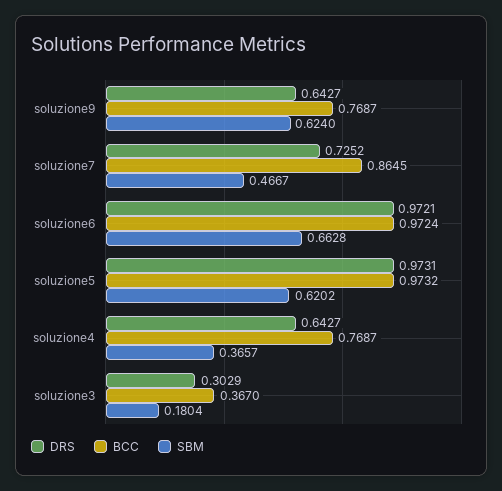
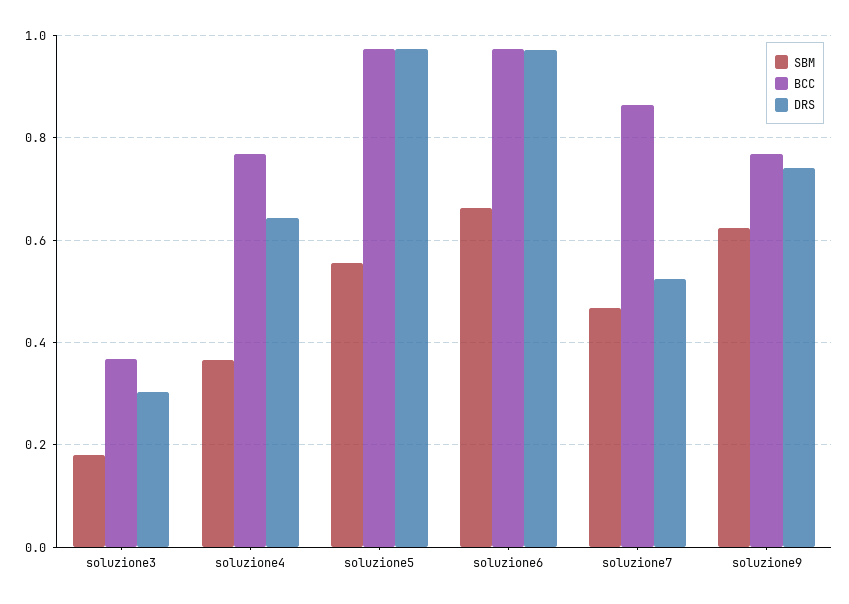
  {
    "DRS": {
-     "soluzione9": 0.6427,
+     "soluzione9": 0.74,
-     "soluzione7": 0.7252,
+     "soluzione7": 0.52,
      "soluzione6": 0.9721,
      "soluzione5": 0.9731,
      "soluzione4": 0.6427,
      "soluzione3": 0.3029
    },
    "BCC": {
      "soluzione9": 0.7687,
      "soluzione7": 0.8645,
      "soluzione6": 0.9724,
      "soluzione5": 0.9732,
      "soluzione4": 0.7687,
      "soluzione3": 0.367
    },
    "SBM": {
      "soluzione9": 0.624,
      "soluzione7": 0.4667,
      "soluzione6": 0.6628,
-     "soluzione5": 0.6202,
+     "soluzione5": 0.56,
      "soluzione4": 0.3657,
      "soluzione3": 0.1804
    }
  }

